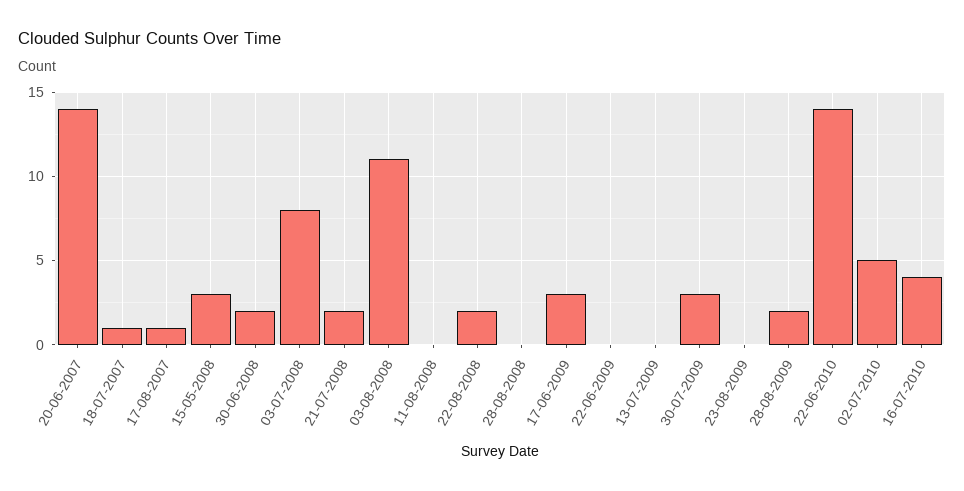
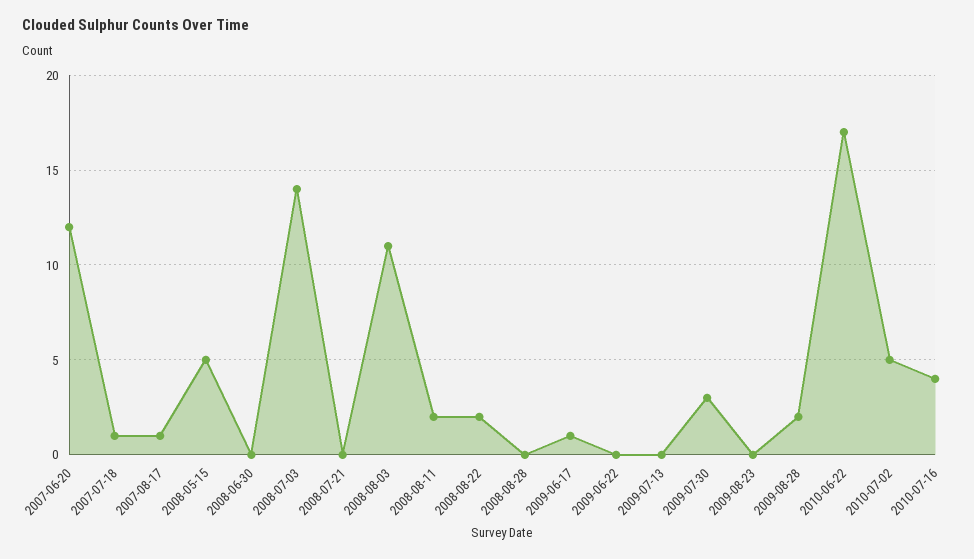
  {
-   "20-06-2007": 14,
+   "20-06-2007": 12,
    "18-07-2007": 1,
    "17-08-2007": 1,
-   "15-05-2008": 3,
+   "15-05-2008": 5,
-   "30-06-2008": 2,
+   "30-06-2008": 0,
-   "03-07-2008": 8,
+   "03-07-2008": 14,
-   "21-07-2008": 2,
+   "21-07-2008": 0,
    "03-08-2008": 11,
-   "11-08-2008": 0,
+   "11-08-2008": 2,
    "22-08-2008": 2,
    "28-08-2008": 0,
-   "17-06-2009": 3,
+   "17-06-2009": 1,
    "22-06-2009": 0,
    "13-07-2009": 0,
    "30-07-2009": 3,
    "23-08-2009": 0,
    "28-08-2009": 2,
-   "22-06-2010": 14,
+   "22-06-2010": 17,
    "02-07-2010": 5,
    "16-07-2010": 4
  }

